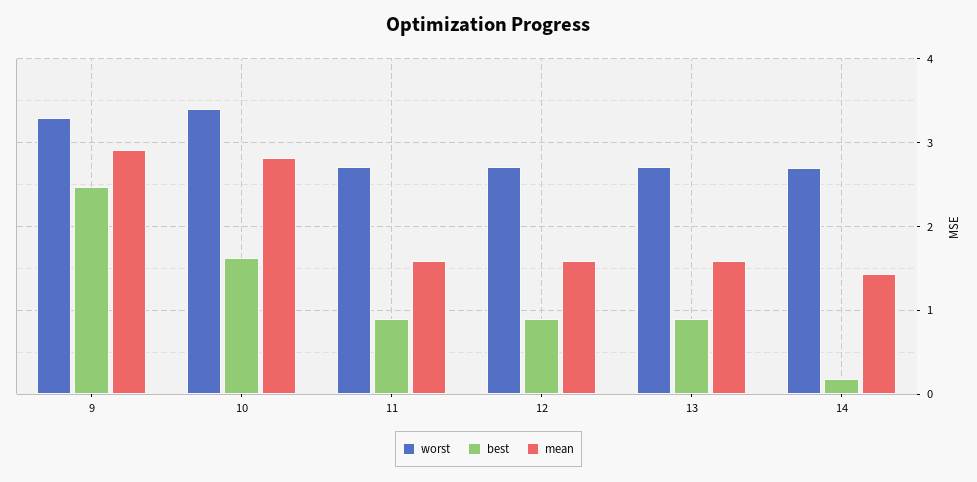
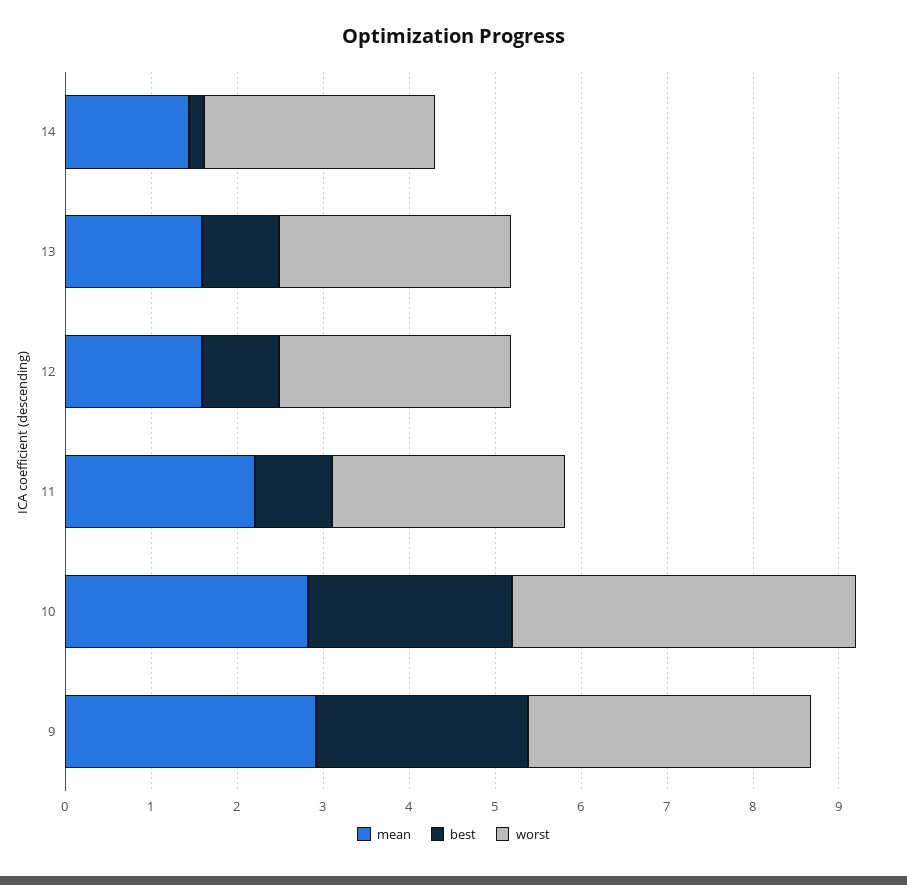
  {
    "worst": {
      "9": 3.3,
-     "10": 3.4,
+     "10": 4,
      "11": 2.7,
      "12": 2.7,
      "13": 2.7,
      "14": 2.7
    },
    "best": {
      "9": 2.5,
-     "10": 1.6,
+     "10": 2.4,
      "11": 0.9,
      "12": 0.9,
      "13": 0.9,
      "14": 0.2
    },
    "mean": {
      "9": 2.9,
      "10": 2.8,
-     "11": 1.6,
+     "11": 2.2,
      "12": 1.6,
      "13": 1.6,
      "14": 1.4
    }
  }

